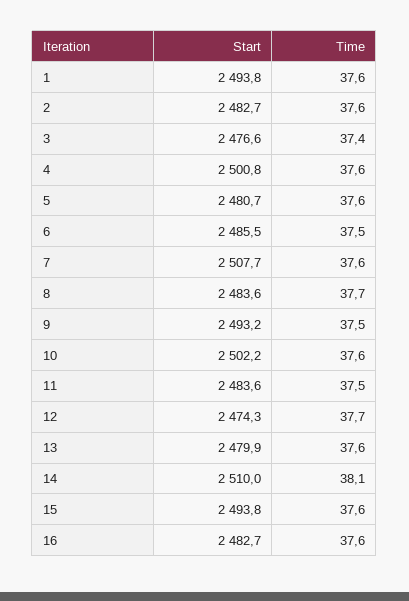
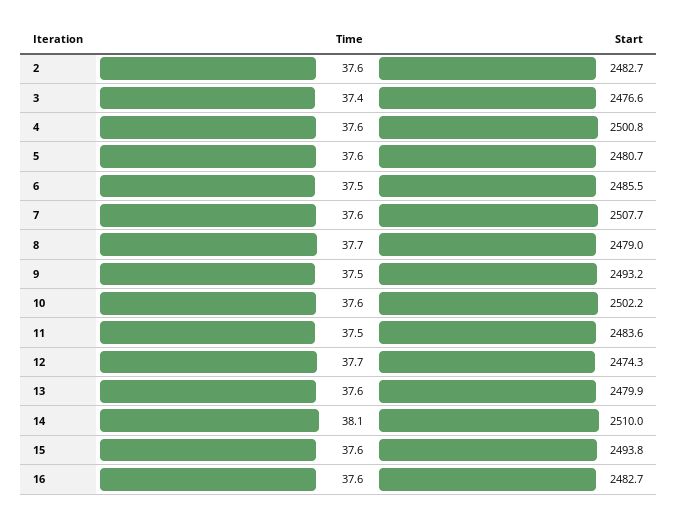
  {
    "Start": {
-     "1": 2493.8,
      "2": 2482.7,
      "3": 2476.6,
      "4": 2500.8,
      "5": 2480.7,
      "6": 2485.5,
      "7": 2507.7,
-     "8": 2483.6,
+     "8": 2479,
      "9": 2493.2,
      "10": 2502.2,
      "11": 2483.6,
      "12": 2474.3,
      "13": 2479.9,
      "14": 2510,
      "15": 2493.8,
      "16": 2482.7
    },
    "Time": {
-     "1": 37.6,
      "2": 37.6,
      "3": 37.4,
      "4": 37.6,
      "5": 37.6,
      "6": 37.5,
      "7": 37.6,
      "8": 37.7,
      "9": 37.5,
      "10": 37.6,
      "11": 37.5,
      "12": 37.7,
      "13": 37.6,
      "14": 38.1,
      "15": 37.6,
      "16": 37.6
    }
  }

